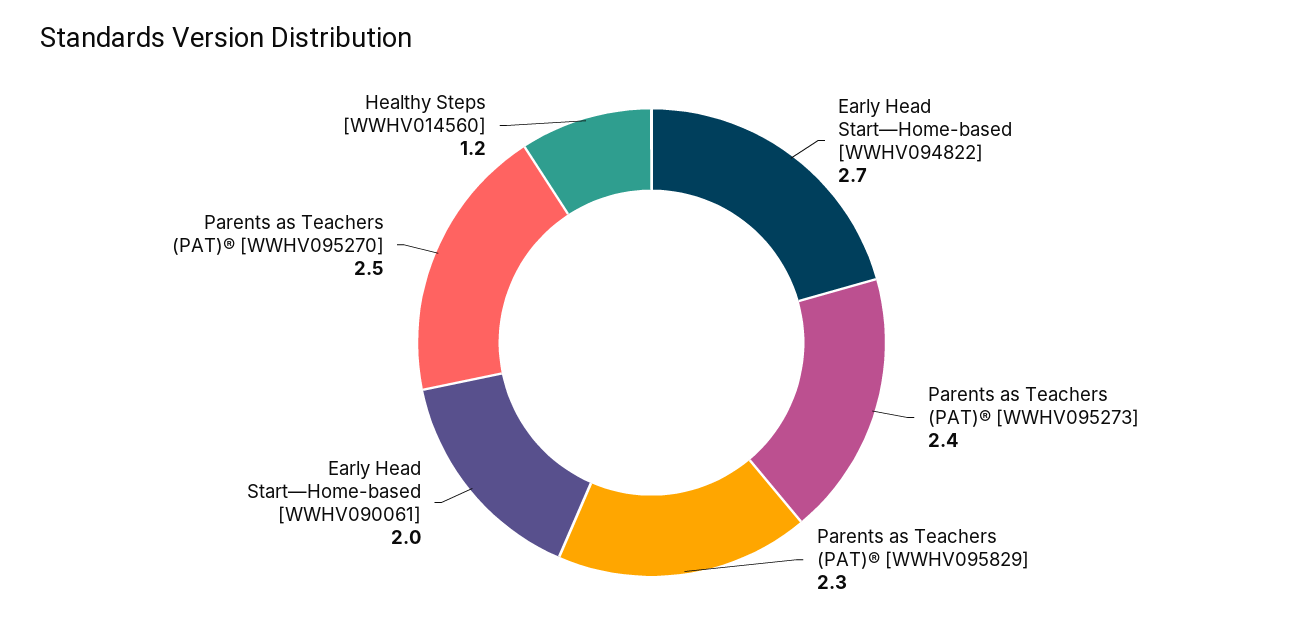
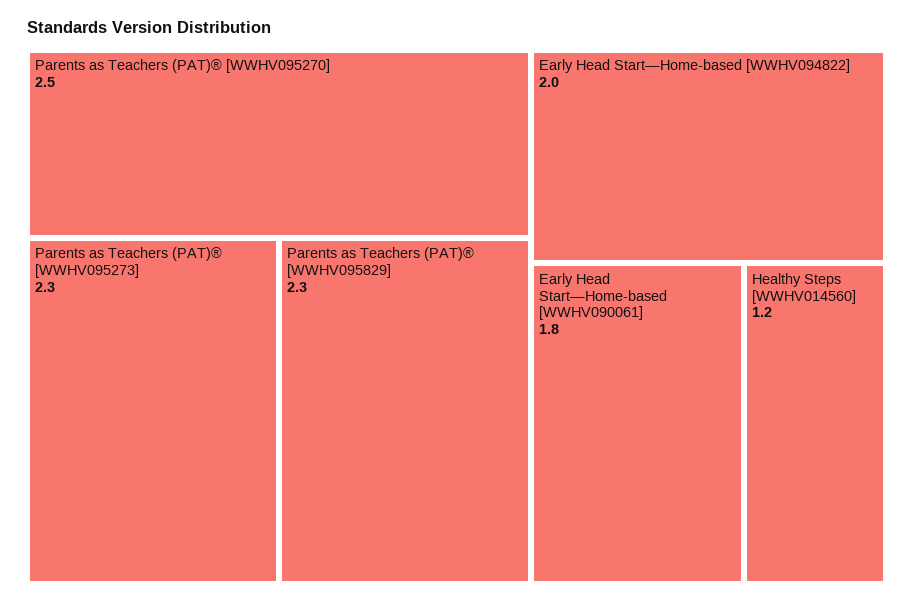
  {
-   "Early Head Start—Home-based [WWHV094822]": 2.7,
+   "Early Head Start—Home-based [WWHV094822]": 2,
-   "Parents as Teachers (PAT)® [WWHV095273]": 2.4,
+   "Parents as Teachers (PAT)® [WWHV095273]": 2.3,
    "Parents as Teachers (PAT)® [WWHV095829]": 2.3,
-   "Early Head Start—Home-based [WWHV090061]": 2,
+   "Early Head Start—Home-based [WWHV090061]": 1.8,
    "Parents as Teachers (PAT)® [WWHV095270]": 2.5,
    "Healthy Steps [WWHV014560]": 1.2
  }

